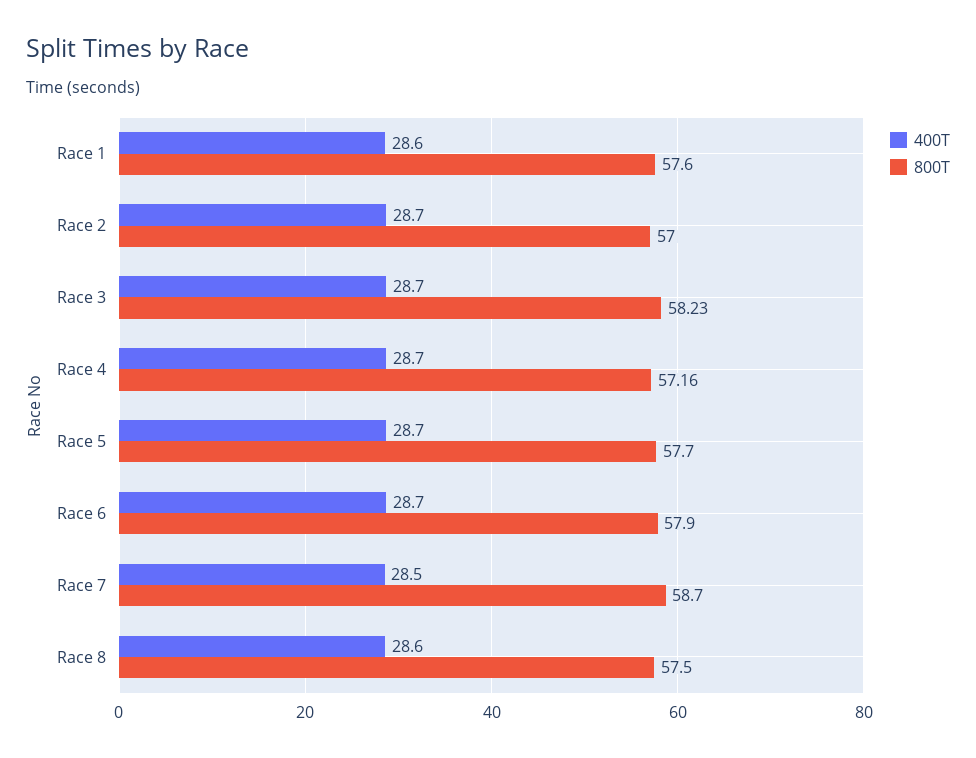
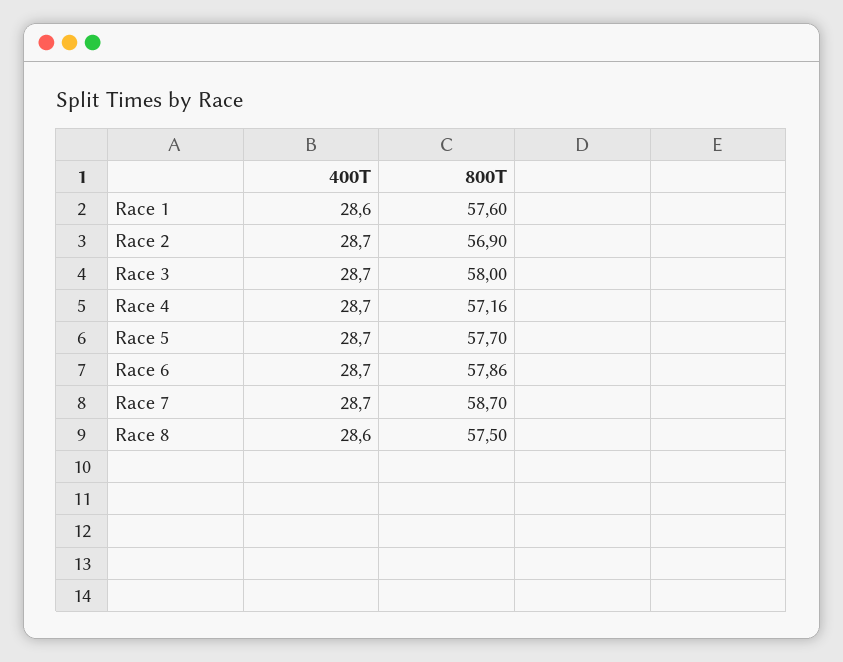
  {
    "400T": {
      "Race 1": 28.6,
      "Race 2": 28.7,
      "Race 3": 28.7,
      "Race 4": 28.7,
      "Race 5": 28.7,
      "Race 6": 28.7,
-     "Race 7": 28.5,
+     "Race 7": 28.7,
      "Race 8": 28.6
    },
    "800T": {
      "Race 1": 57.6,
-     "Race 2": 57,
+     "Race 2": 56.9,
-     "Race 3": 58.23,
+     "Race 3": 58,
      "Race 4": 57.16,
      "Race 5": 57.7,
-     "Race 6": 57.9,
+     "Race 6": 57.86,
      "Race 7": 58.7,
      "Race 8": 57.5
    }
  }

